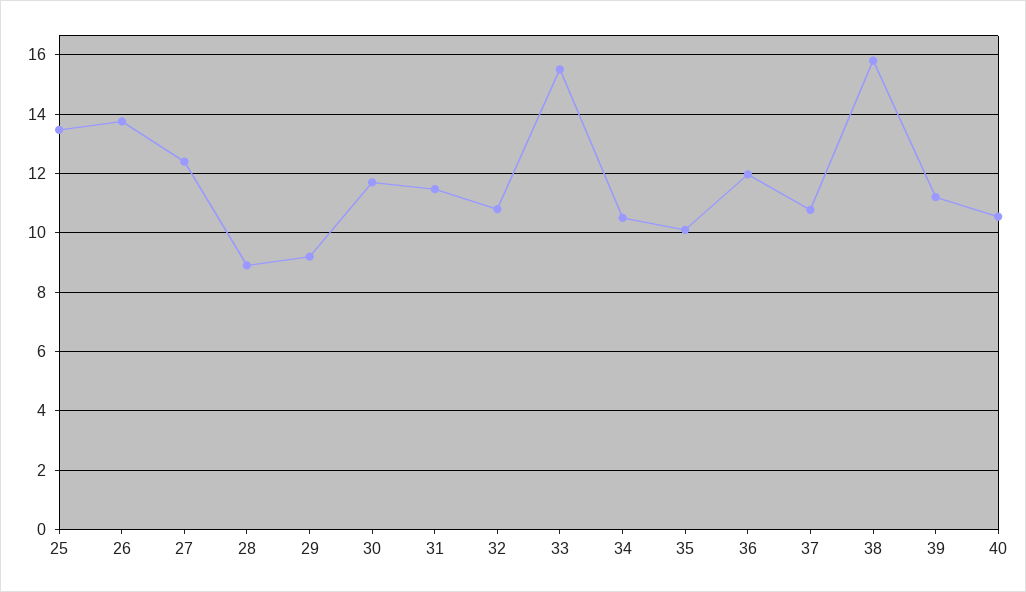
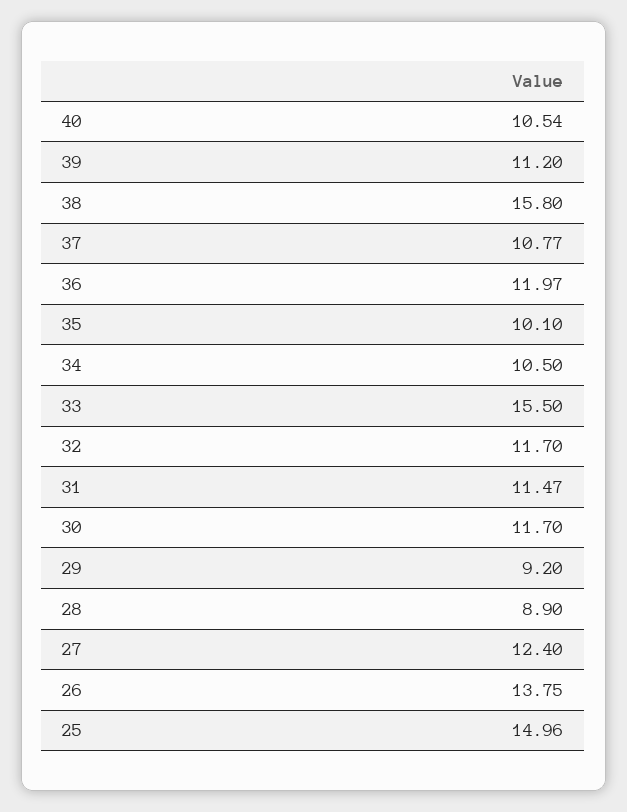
  {
-   "25": 13.5,
+   "25": 14.96,
    "26": 13.75,
    "27": 12.4,
    "28": 8.9,
    "29": 9.2,
    "30": 11.7,
    "31": 11.47,
-   "32": 10.75,
+   "32": 11.7,
    "33": 15.5,
    "34": 10.5,
    "35": 10.1,
    "36": 11.97,
    "37": 10.77,
    "38": 15.8,
    "39": 11.2,
    "40": 10.54
  }

